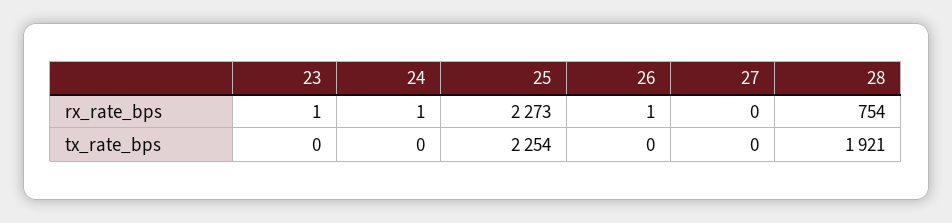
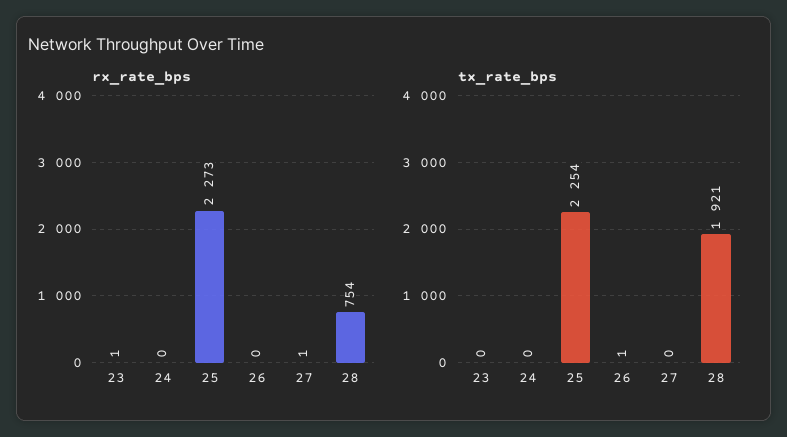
  {
    "rx_rate_bps": {
      "23": 1,
-     "24": 1,
+     "24": 0,
      "25": 2273,
-     "26": 1,
+     "26": 0,
-     "27": 0,
+     "27": 1,
      "28": 754
    },
    "tx_rate_bps": {
      "23": 0,
      "24": 0,
      "25": 2254,
-     "26": 0,
+     "26": 1,
      "27": 0,
      "28": 1921
    }
  }

